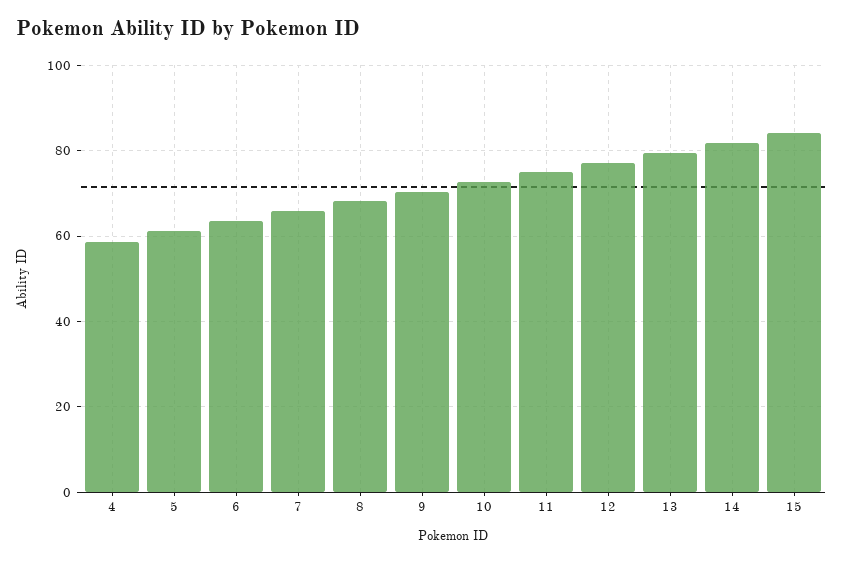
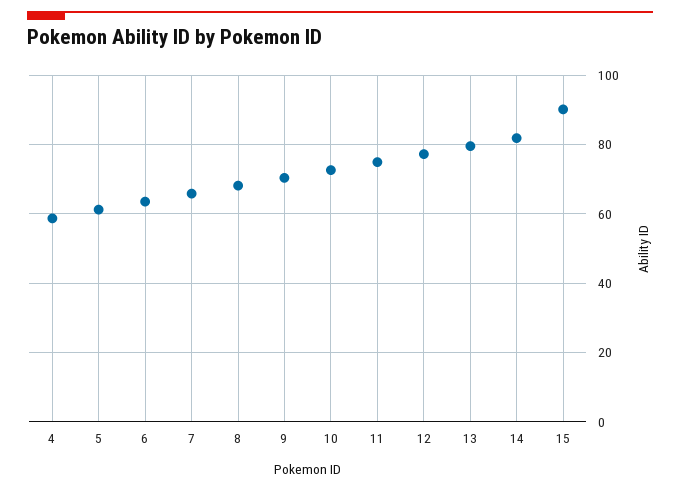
  {
    "4": 58,
    "5": 62,
    "6": 64,
    "7": 66,
    "8": 68,
    "9": 70,
    "10": 72,
    "11": 74,
    "12": 78,
    "13": 80,
    "14": 82,
-   "15": 84
+   "15": 90
  }

